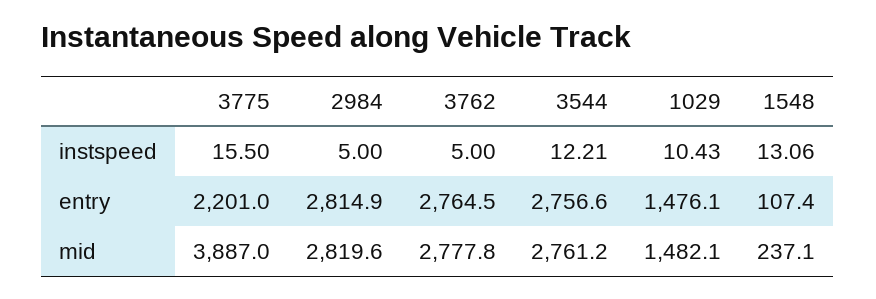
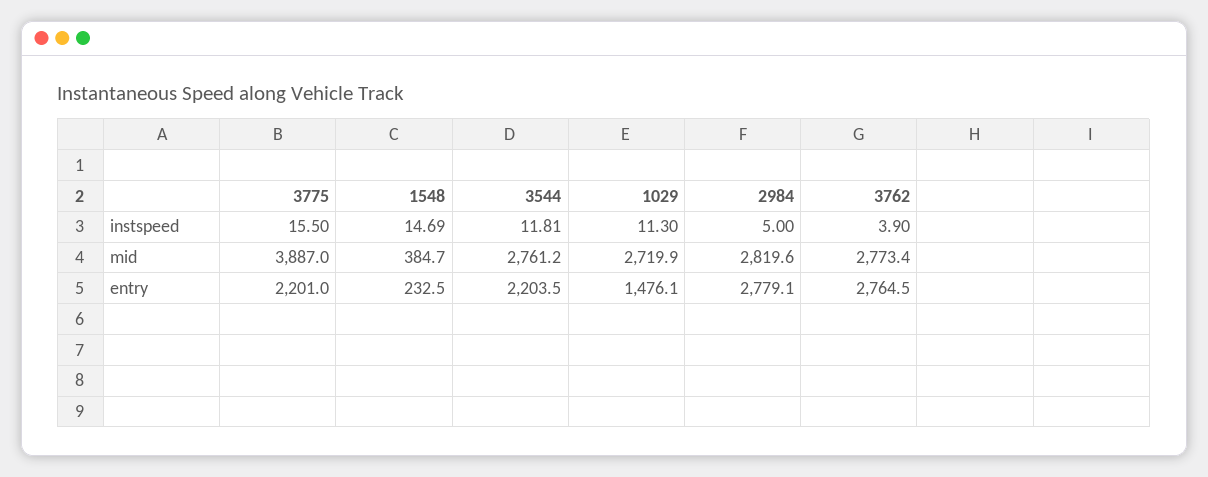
  {
    "3775": {
      "instspeed": 15.5,
      "entry": 2201,
      "mid": 3887
    },
    "2984": {
      "instspeed": 5,
-     "entry": 2814.9,
+     "entry": 2779.1,
      "mid": 2819.6
    },
    "3762": {
-     "instspeed": 5,
+     "instspeed": 3.9,
      "entry": 2764.5,
-     "mid": 2777.8
+     "mid": 2773.4
    },
    "3544": {
-     "instspeed": 12.21,
+     "instspeed": 11.81,
-     "entry": 2756.6,
+     "entry": 2203.5,
      "mid": 2761.2
    },
    "1029": {
-     "instspeed": 10.43,
+     "instspeed": 11.3,
      "entry": 1476.1,
-     "mid": 1482.1
+     "mid": 2719.9
    },
    "1548": {
-     "instspeed": 13.06,
+     "instspeed": 14.69,
-     "entry": 107.4,
+     "entry": 232.5,
-     "mid": 237.1
+     "mid": 384.7
    }
  }

